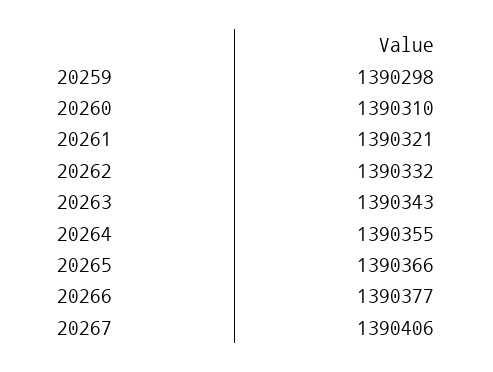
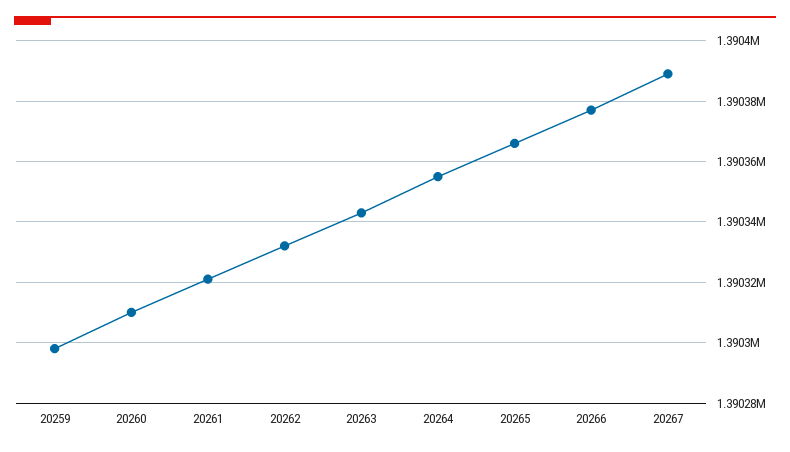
  {
    "20259": 1390298,
    "20260": 1390310,
    "20261": 1390321,
    "20262": 1390332,
    "20263": 1390343,
    "20264": 1390355,
    "20265": 1390366,
    "20266": 1390377,
-   "20267": 1390406
+   "20267": 1390390
  }

